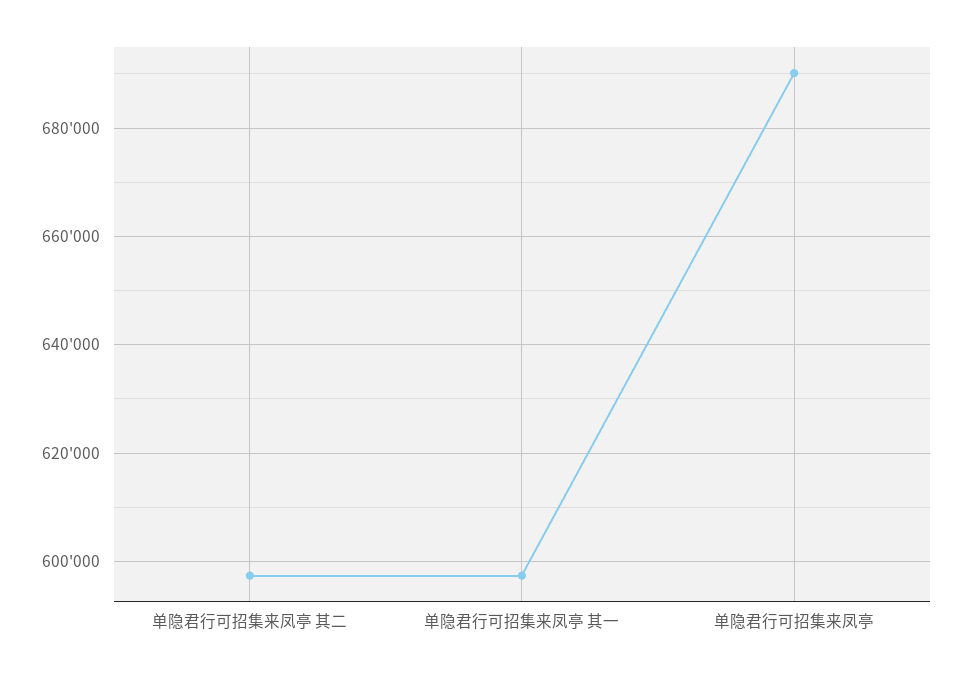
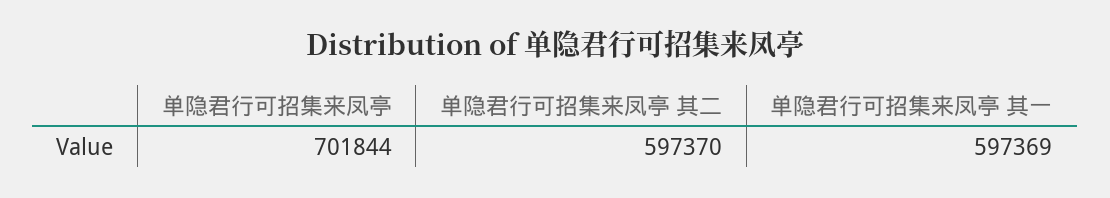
  {
    "单隐君行可招集来凤亭 其二": 597370,
    "单隐君行可招集来凤亭 其一": 597369,
-   "单隐君行可招集来凤亭": 690000
+   "单隐君行可招集来凤亭": 701844
  }

